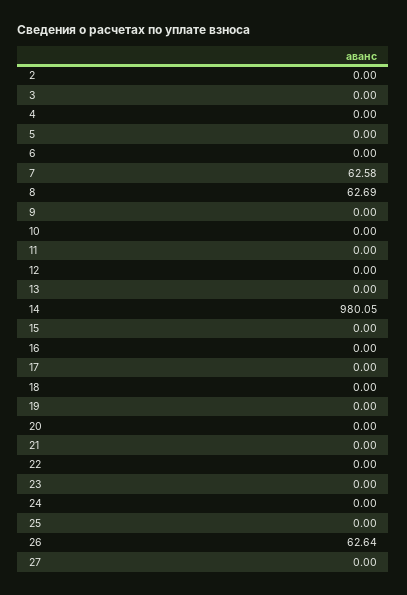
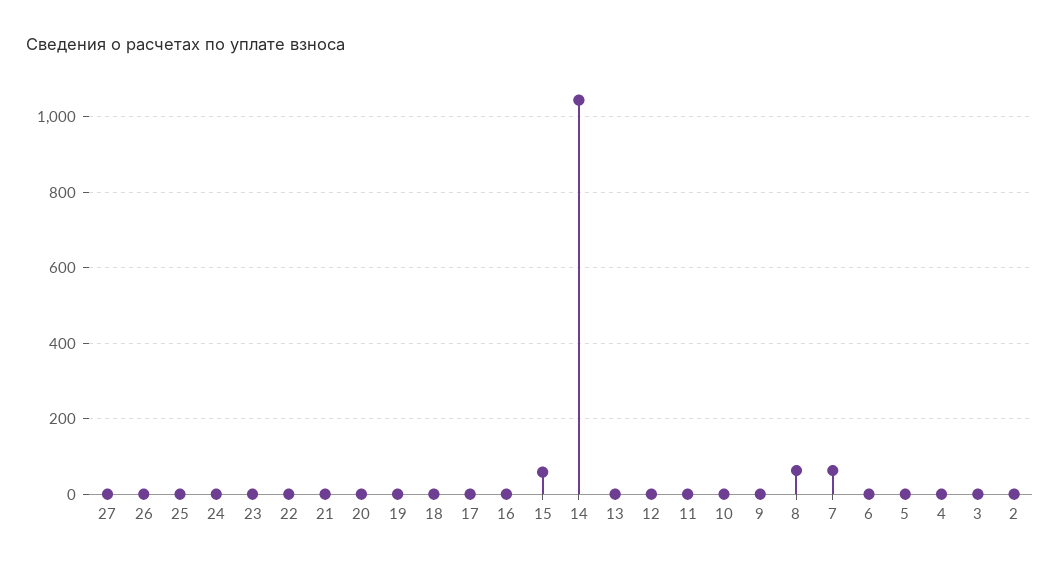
  {
    "2": 0,
    "3": 0,
    "4": 0,
    "5": 0,
    "6": 0,
    "7": 62.58,
    "8": 62.69,
    "9": 0,
    "10": 0,
    "11": 0,
    "12": 0,
    "13": 0,
-   "14": 980.05,
+   "14": 1040,
-   "15": 0,
+   "15": 60,
    "16": 0,
    "17": 0,
    "18": 0,
    "19": 0,
    "20": 0,
    "21": 0,
    "22": 0,
    "23": 0,
    "24": 0,
    "25": 0,
-   "26": 62.64,
+   "26": 0,
    "27": 0
  }

